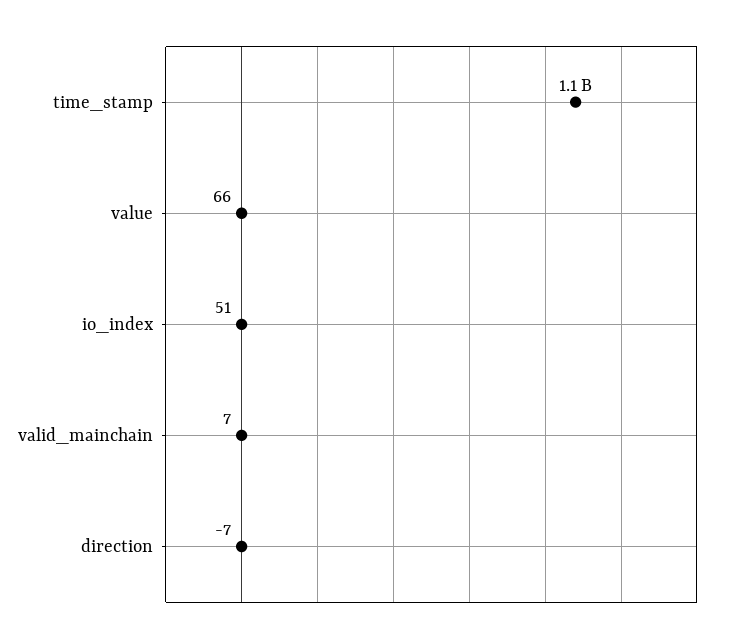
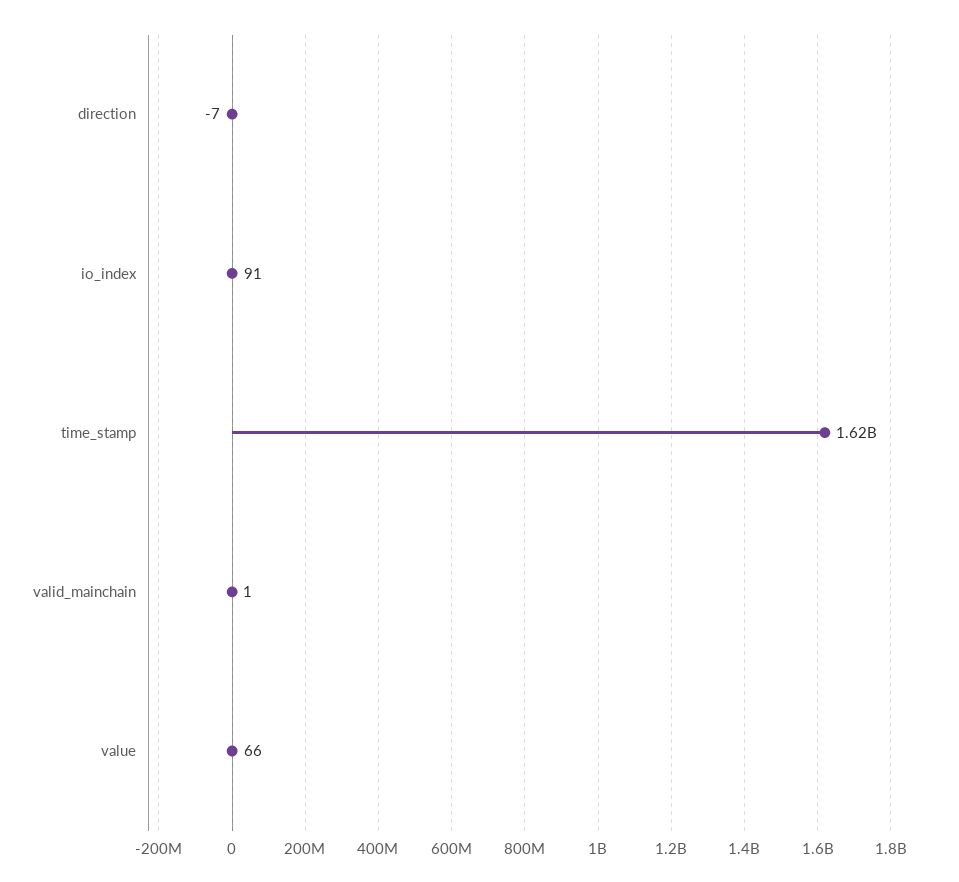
  {
-   "time_stamp": 1100000000,
+   "time_stamp": 1620000000,
    "value": 66,
-   "io_index": 51,
+   "io_index": 91,
-   "valid_mainchain": 7,
+   "valid_mainchain": 1,
    "direction": -7
  }

